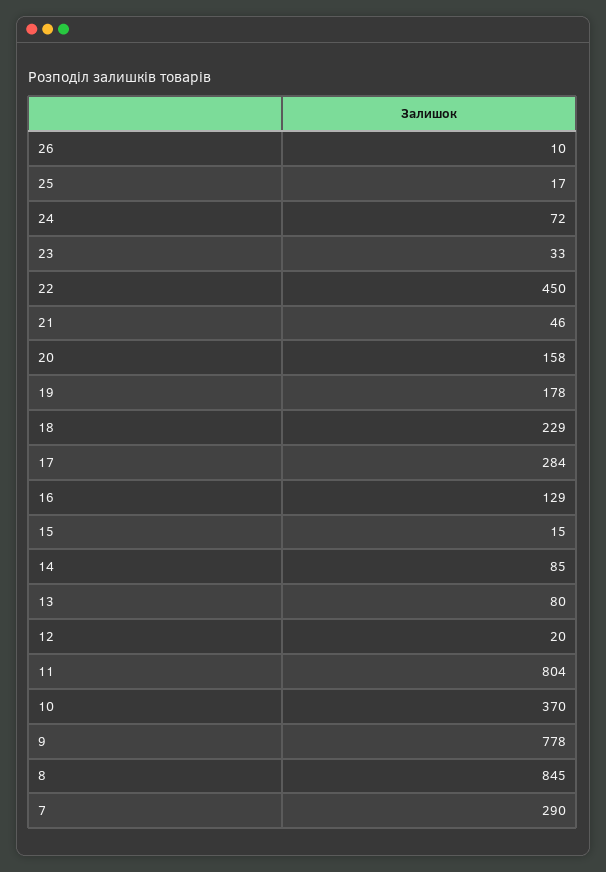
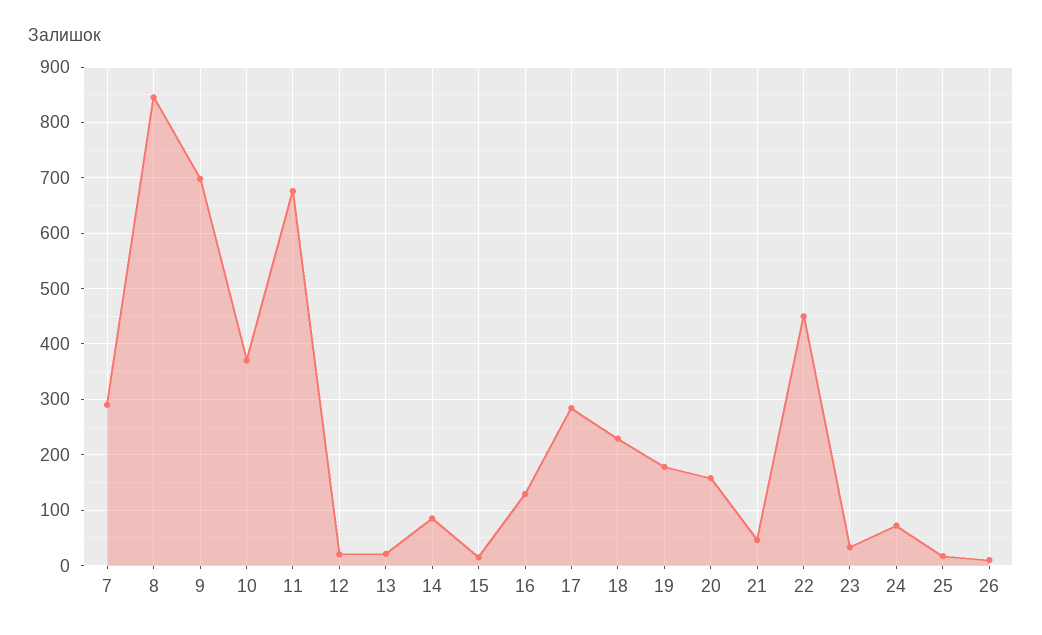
  {
    "26": 10,
    "25": 17,
    "24": 72,
    "23": 33,
    "22": 450,
    "21": 46,
    "20": 158,
    "19": 178,
    "18": 229,
    "17": 284,
    "16": 129,
    "15": 15,
    "14": 85,
-   "13": 80,
+   "13": 20,
    "12": 20,
-   "11": 804,
+   "11": 680,
    "10": 370,
-   "9": 778,
+   "9": 700,
    "8": 845,
    "7": 290
  }

